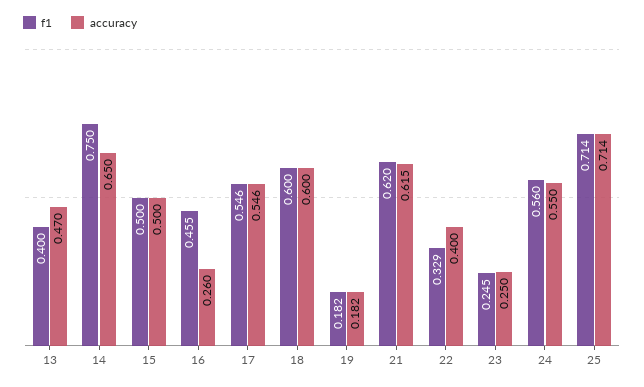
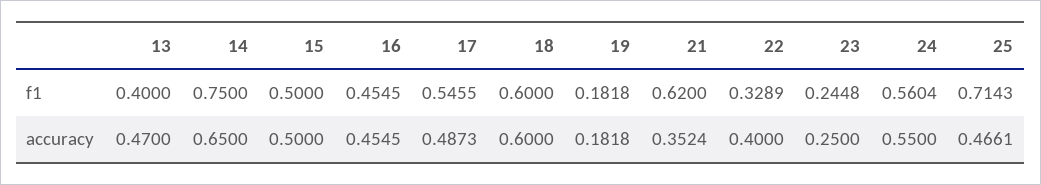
  {
    "f1": {
      "13": 0.4,
      "14": 0.75,
      "15": 0.5,
      "16": 0.4545,
      "17": 0.5455,
      "18": 0.6,
      "19": 0.1818,
      "21": 0.62,
      "22": 0.3289,
      "23": 0.2448,
      "24": 0.5604,
      "25": 0.7143
    },
    "accuracy": {
      "13": 0.47,
      "14": 0.65,
      "15": 0.5,
-     "16": 0.26,
+     "16": 0.4545,
-     "17": 0.546,
+     "17": 0.4873,
      "18": 0.6,
      "19": 0.1818,
-     "21": 0.615,
+     "21": 0.3524,
      "22": 0.4,
      "23": 0.25,
      "24": 0.55,
-     "25": 0.714
+     "25": 0.4661
    }
  }

